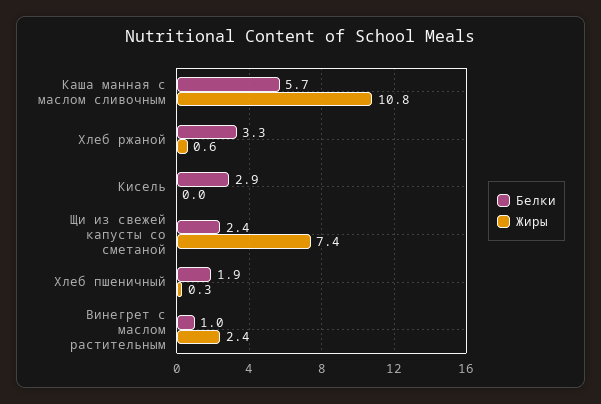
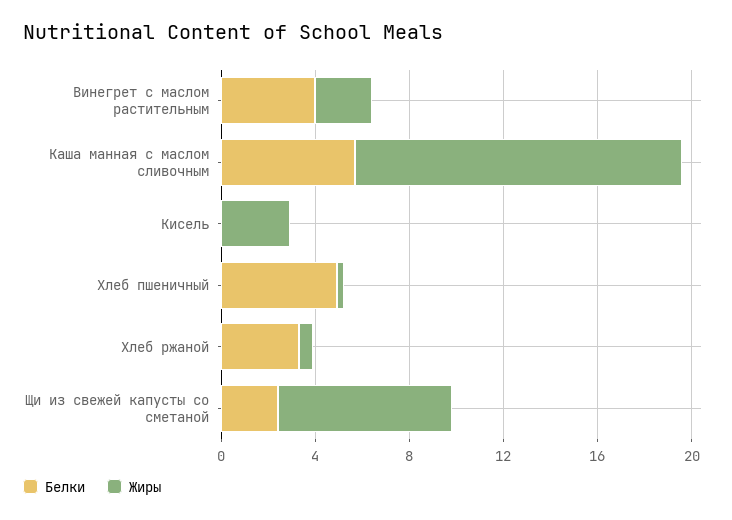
  {
    "Белки": {
      "Каша манная с маслом сливочным": 5.7,
      "Хлеб ржаной": 3.3,
-     "Кисель": 2.9,
+     "Кисель": 0,
      "Щи из свежей капусты со сметаной": 2.4,
-     "Хлеб пшеничный": 1.9,
+     "Хлеб пшеничный": 5,
-     "Винегрет с маслом растительным": 1
+     "Винегрет с маслом растительным": 4
    },
    "Жиры": {
-     "Каша манная с маслом сливочным": 10.8,
+     "Каша манная с маслом сливочным": 14,
      "Хлеб ржаной": 0.6,
-     "Кисель": 0,
+     "Кисель": 3,
      "Щи из свежей капусты со сметаной": 7.4,
      "Хлеб пшеничный": 0.3,
      "Винегрет с маслом растительным": 2.4
    }
  }

